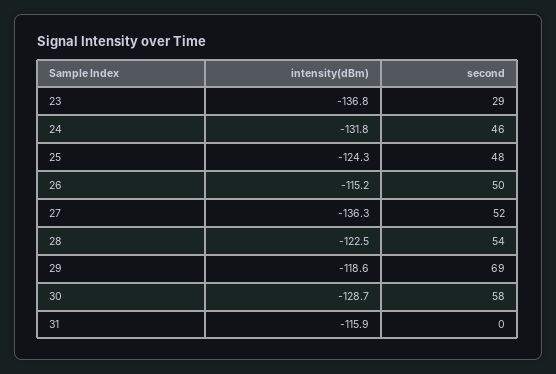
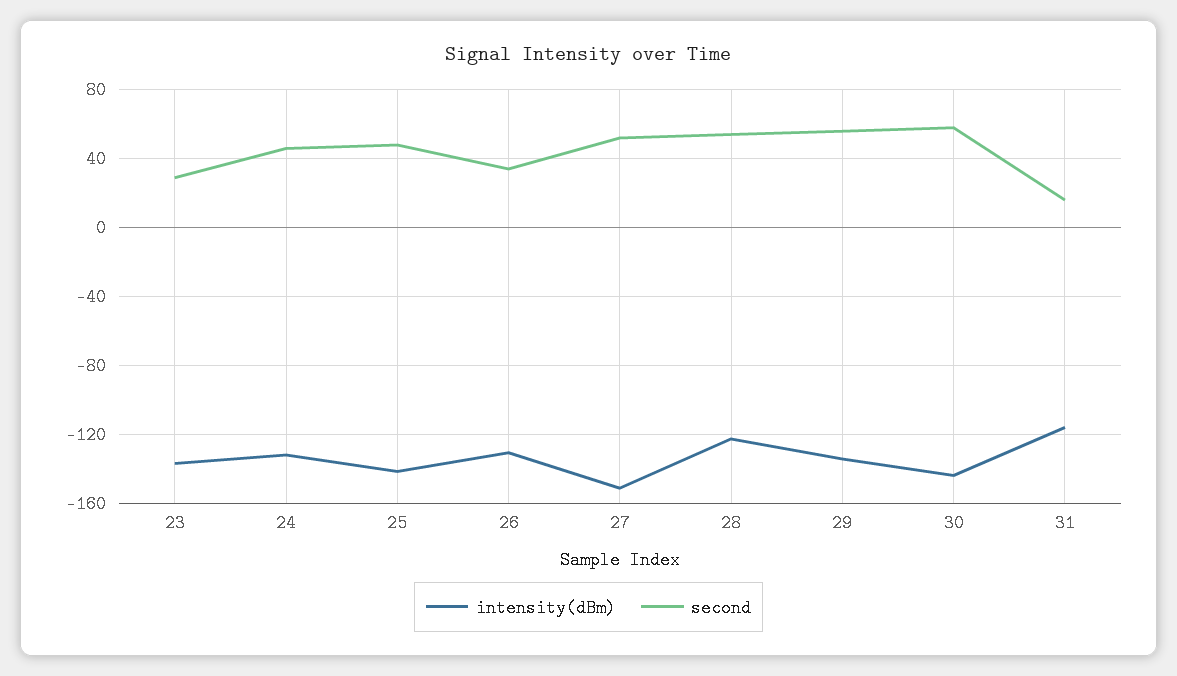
  {
    "intensity(dBm)": {
      "23": -136.8,
      "24": -131.8,
-     "25": -124.3,
+     "25": -140,
-     "26": -115.2,
+     "26": -130,
-     "27": -136.3,
+     "27": -150,
      "28": -122.5,
-     "29": -118.6,
+     "29": -135,
-     "30": -128.7,
+     "30": -145,
      "31": -115.9
    },
    "second": {
      "23": 29,
      "24": 46,
      "25": 48,
-     "26": 50,
+     "26": 35,
      "27": 52,
      "28": 54,
-     "29": 69,
+     "29": 55,
      "30": 58,
-     "31": 0
+     "31": 15
    }
  }

